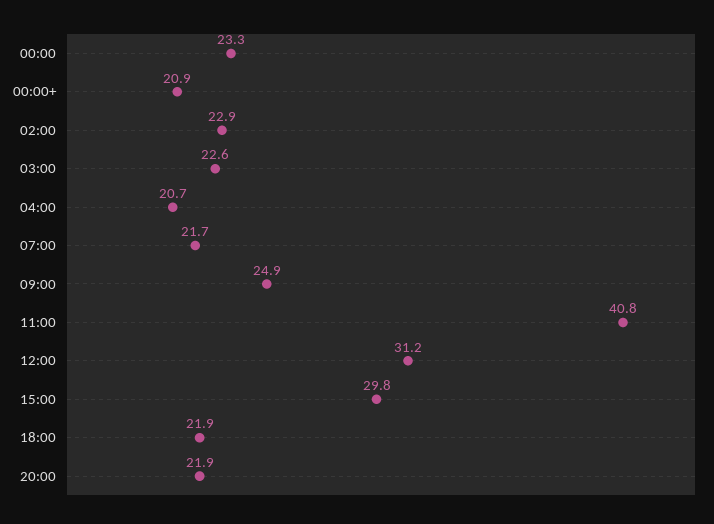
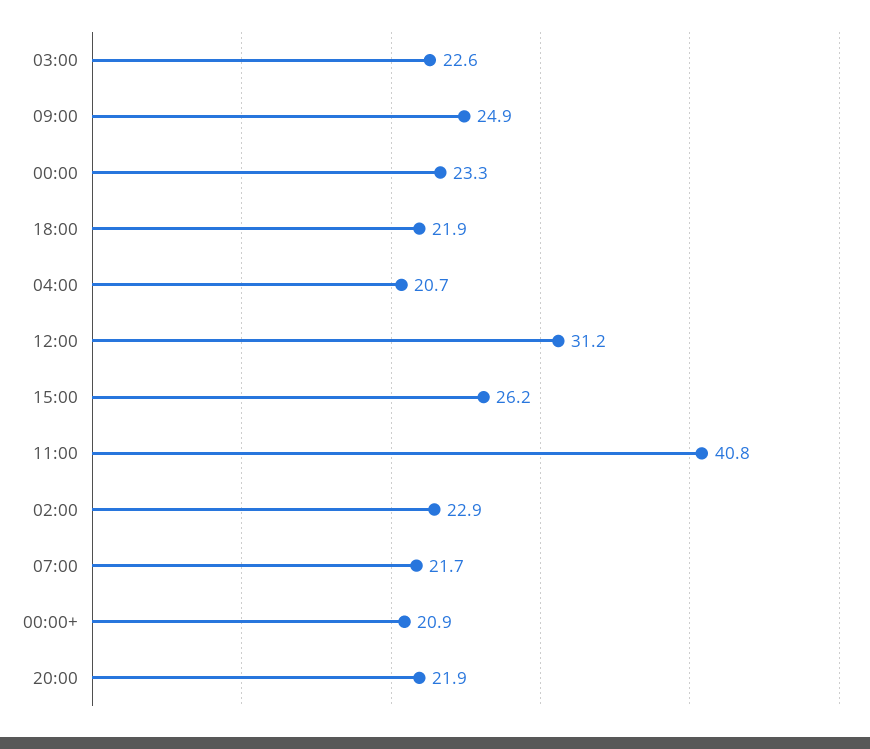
  {
    "00:00": 23.3,
    "00:00+": 20.9,
    "02:00": 22.9,
    "03:00": 22.6,
    "04:00": 20.7,
    "07:00": 21.7,
    "09:00": 24.9,
    "11:00": 40.8,
    "12:00": 31.2,
-   "15:00": 29.8,
+   "15:00": 26.2,
    "18:00": 21.9,
    "20:00": 21.9
  }

